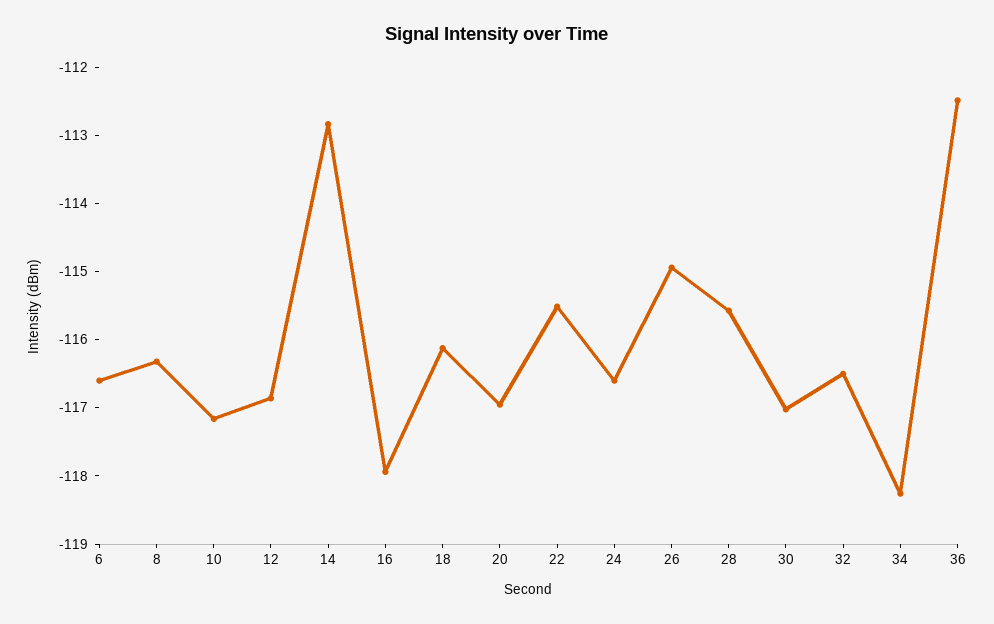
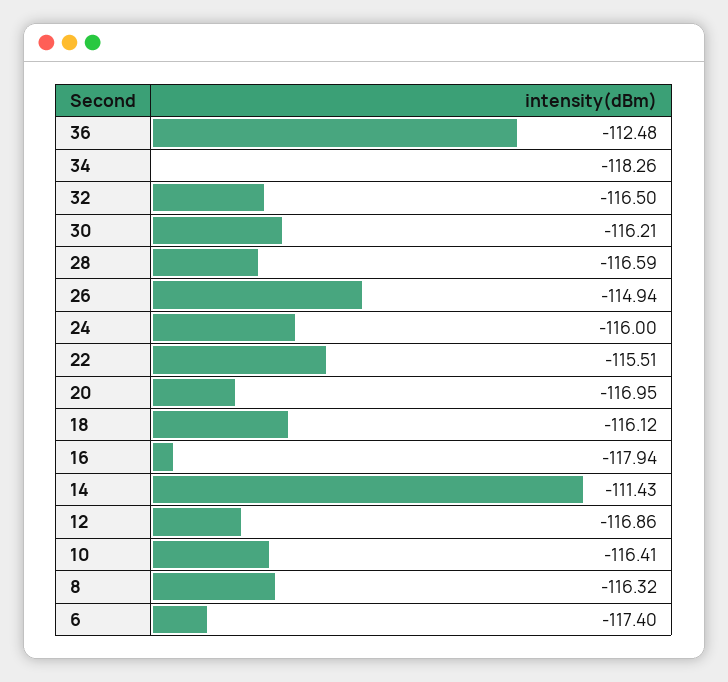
  {
-   "6": -116.6,
+   "6": -117.4,
    "8": -116.32,
-   "10": -117.2,
+   "10": -116.41,
    "12": -116.86,
-   "14": -112.8,
+   "14": -111.43,
    "16": -117.94,
    "18": -116.12,
    "20": -116.95,
    "22": -115.51,
-   "24": -116.6,
+   "24": -116,
    "26": -114.94,
-   "28": -115.6,
+   "28": -116.59,
-   "30": -117,
+   "30": -116.21,
    "32": -116.5,
    "34": -118.26,
    "36": -112.48
  }

